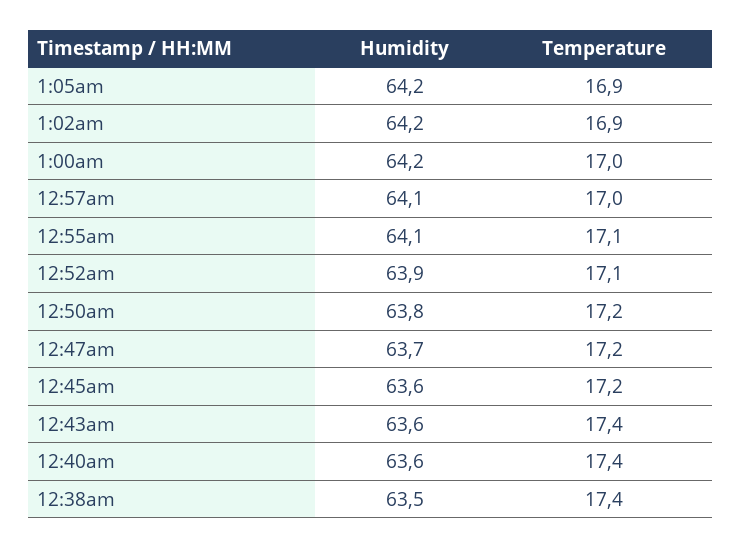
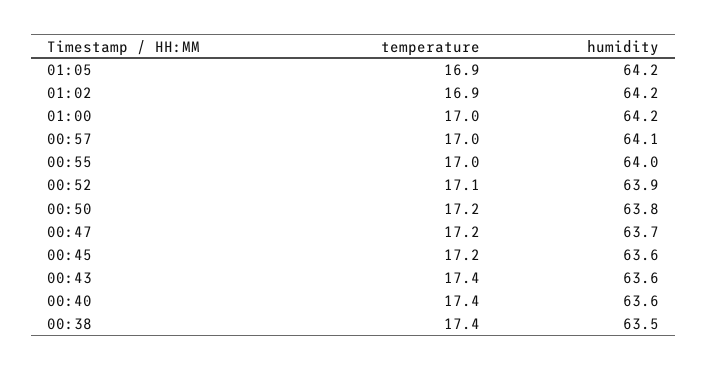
  {
    "Humidity": {
      "1:05am": 64.2,
      "1:02am": 64.2,
      "1:00am": 64.2,
      "12:57am": 64.1,
-     "12:55am": 64.1,
+     "12:55am": 64,
      "12:52am": 63.9,
      "12:50am": 63.8,
      "12:47am": 63.7,
      "12:45am": 63.6,
      "12:43am": 63.6,
      "12:40am": 63.6,
      "12:38am": 63.5
    },
    "Temperature": {
      "1:05am": 16.9,
      "1:02am": 16.9,
      "1:00am": 17,
      "12:57am": 17,
-     "12:55am": 17.1,
+     "12:55am": 17,
      "12:52am": 17.1,
      "12:50am": 17.2,
      "12:47am": 17.2,
      "12:45am": 17.2,
      "12:43am": 17.4,
      "12:40am": 17.4,
      "12:38am": 17.4
    }
  }

